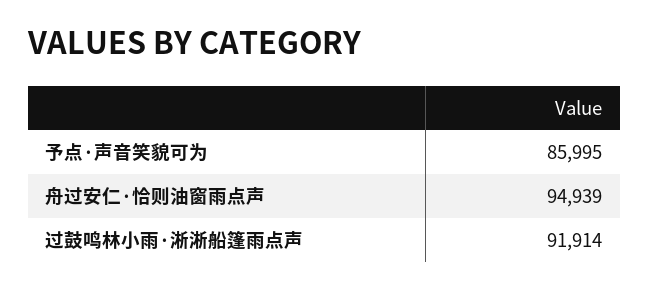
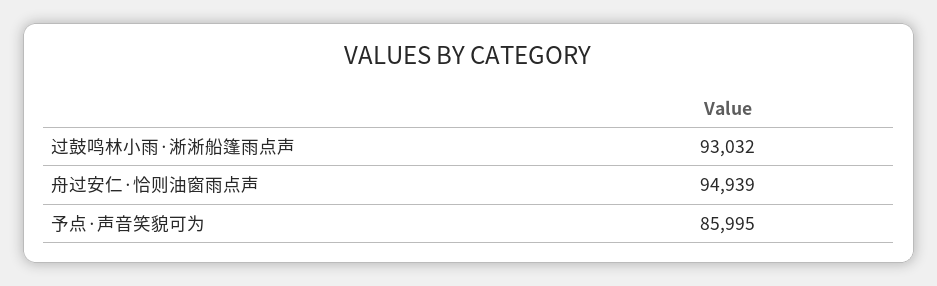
  {
    "予点·声音笑貌可为": 85995,
    "舟过安仁·恰则油窗雨点声": 94939,
-   "过鼓鸣林小雨·淅淅船篷雨点声": 91914
+   "过鼓鸣林小雨·淅淅船篷雨点声": 93032
  }

